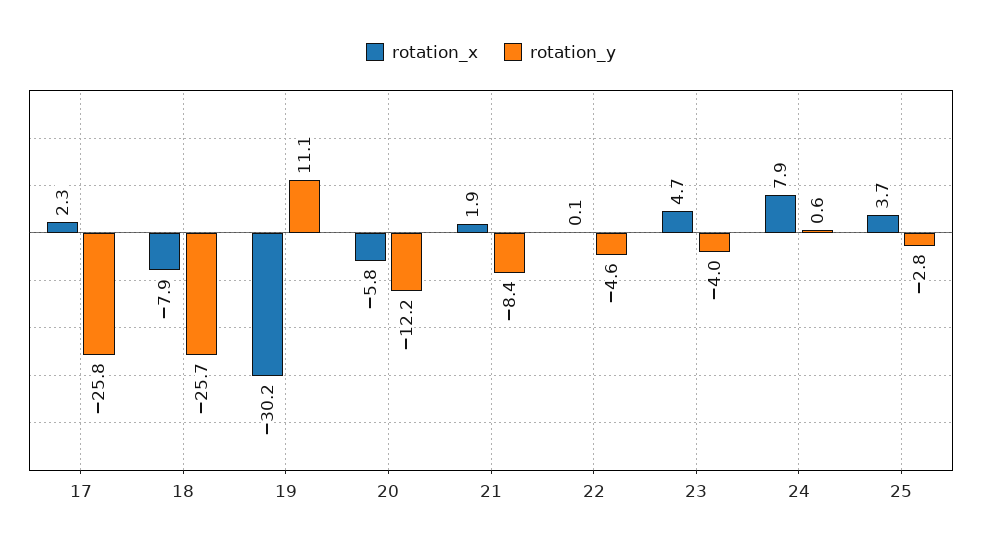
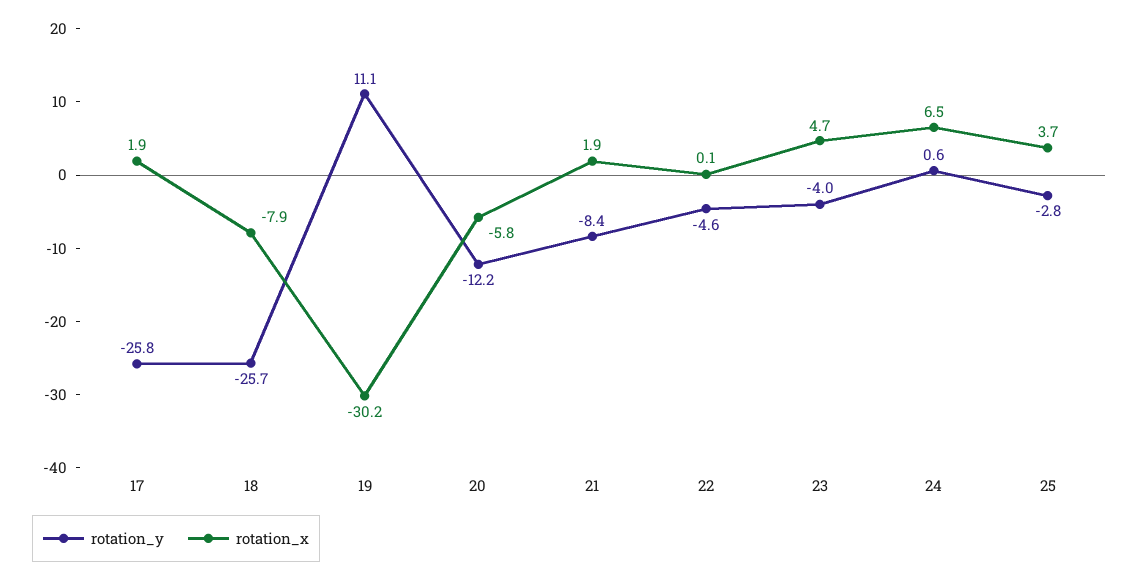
  {
    "rotation_x": {
-     "17": 2.3,
+     "17": 1.9,
      "18": -7.9,
      "19": -30.2,
      "20": -5.8,
      "21": 1.9,
      "22": 0.1,
      "23": 4.7,
-     "24": 7.9,
+     "24": 6.5,
      "25": 3.7
    },
    "rotation_y": {
      "17": -25.8,
      "18": -25.7,
      "19": 11.1,
      "20": -12.2,
      "21": -8.4,
      "22": -4.6,
      "23": -4,
      "24": 0.6,
      "25": -2.8
    }
  }

